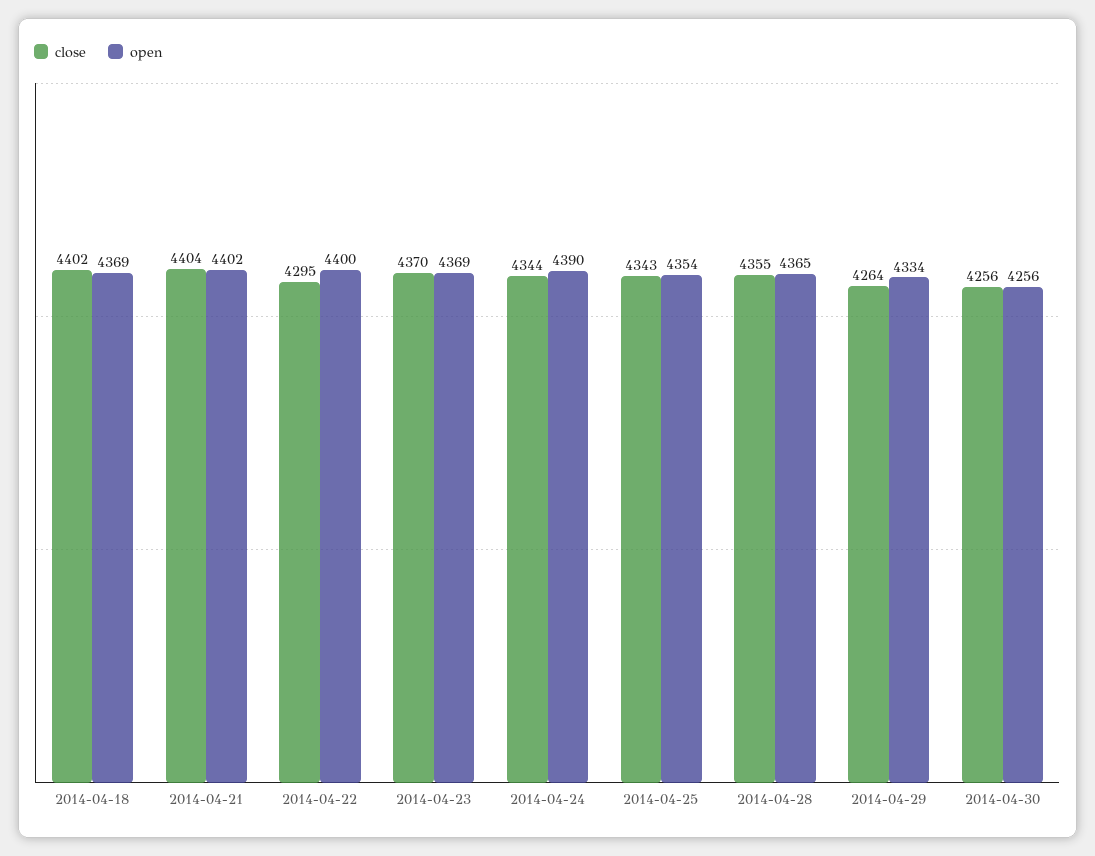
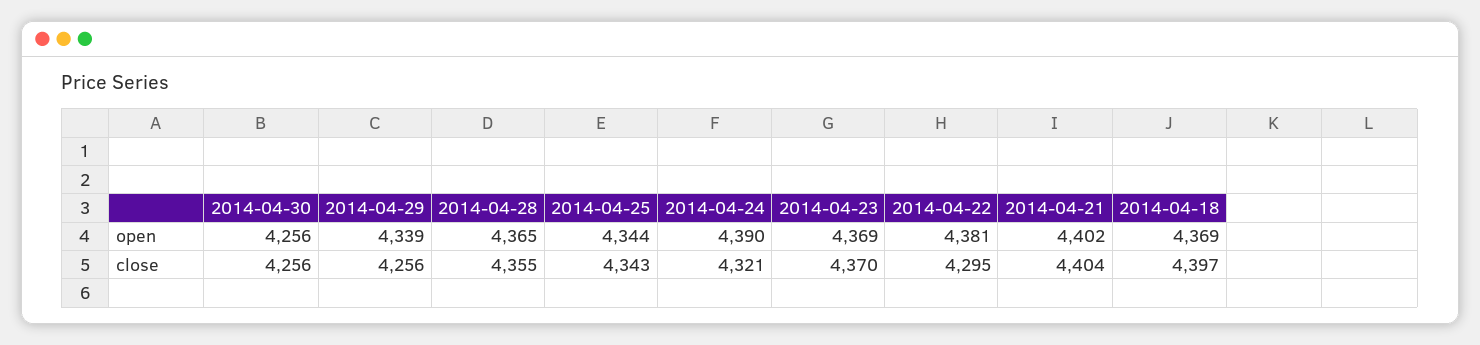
  {
    "close": {
-     "2014-04-18": 4402,
+     "2014-04-18": 4397,
      "2014-04-21": 4404,
      "2014-04-22": 4295,
      "2014-04-23": 4370,
-     "2014-04-24": 4344,
+     "2014-04-24": 4321,
      "2014-04-25": 4343,
      "2014-04-28": 4355,
-     "2014-04-29": 4264,
+     "2014-04-29": 4256,
      "2014-04-30": 4256
    },
    "open": {
      "2014-04-18": 4369,
      "2014-04-21": 4402,
-     "2014-04-22": 4400,
+     "2014-04-22": 4381,
      "2014-04-23": 4369,
      "2014-04-24": 4390,
-     "2014-04-25": 4354,
+     "2014-04-25": 4344,
      "2014-04-28": 4365,
-     "2014-04-29": 4334,
+     "2014-04-29": 4339,
      "2014-04-30": 4256
    }
  }

